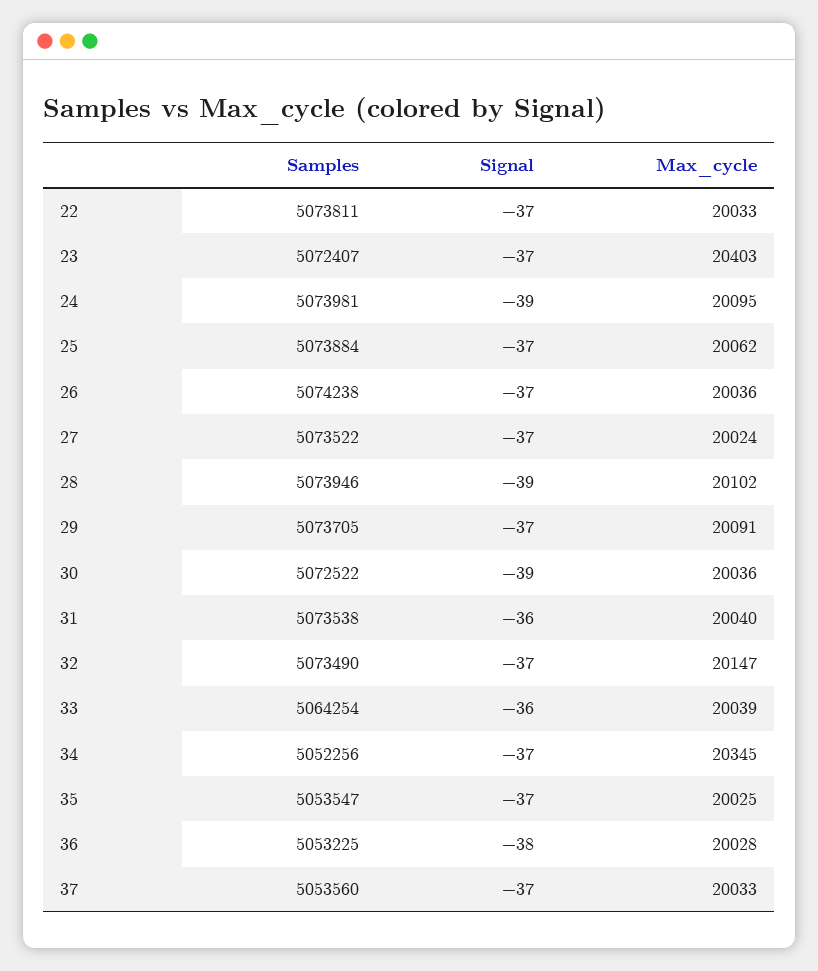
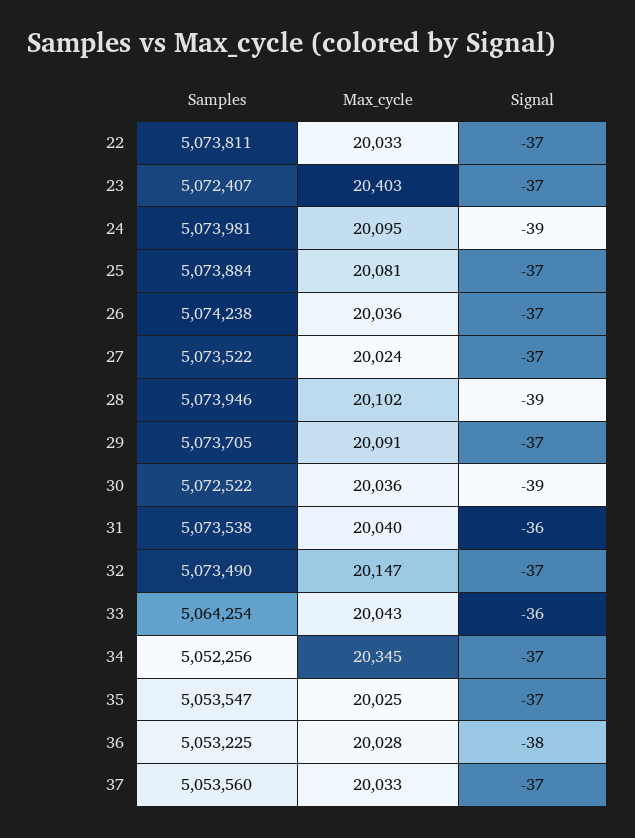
  {
    "Samples": {
      "22": 5073811,
      "23": 5072407,
      "24": 5073981,
      "25": 5073884,
      "26": 5074238,
      "27": 5073522,
      "28": 5073946,
      "29": 5073705,
      "30": 5072522,
      "31": 5073538,
      "32": 5073490,
      "33": 5064254,
      "34": 5052256,
      "35": 5053547,
      "36": 5053225,
      "37": 5053560
    },
    "Signal": {
      "22": -37,
      "23": -37,
      "24": -39,
      "25": -37,
      "26": -37,
      "27": -37,
      "28": -39,
      "29": -37,
      "30": -39,
      "31": -36,
      "32": -37,
      "33": -36,
      "34": -37,
      "35": -37,
      "36": -38,
      "37": -37
    },
    "Max_cycle": {
      "22": 20033,
      "23": 20403,
      "24": 20095,
-     "25": 20062,
+     "25": 20081,
      "26": 20036,
      "27": 20024,
      "28": 20102,
      "29": 20091,
      "30": 20036,
      "31": 20040,
      "32": 20147,
-     "33": 20039,
+     "33": 20043,
      "34": 20345,
      "35": 20025,
      "36": 20028,
      "37": 20033
    }
  }

